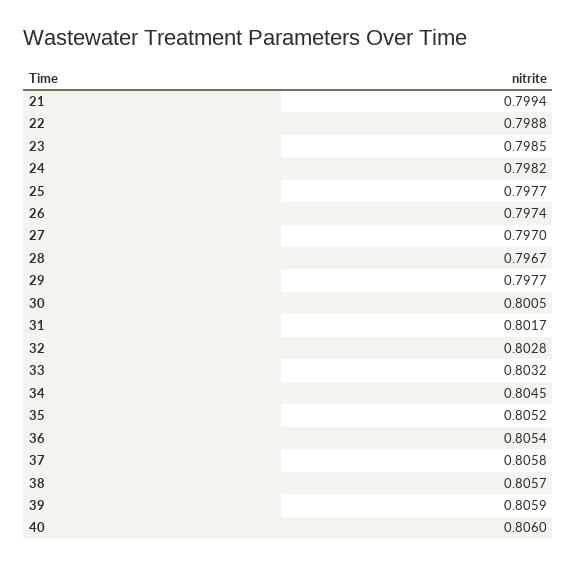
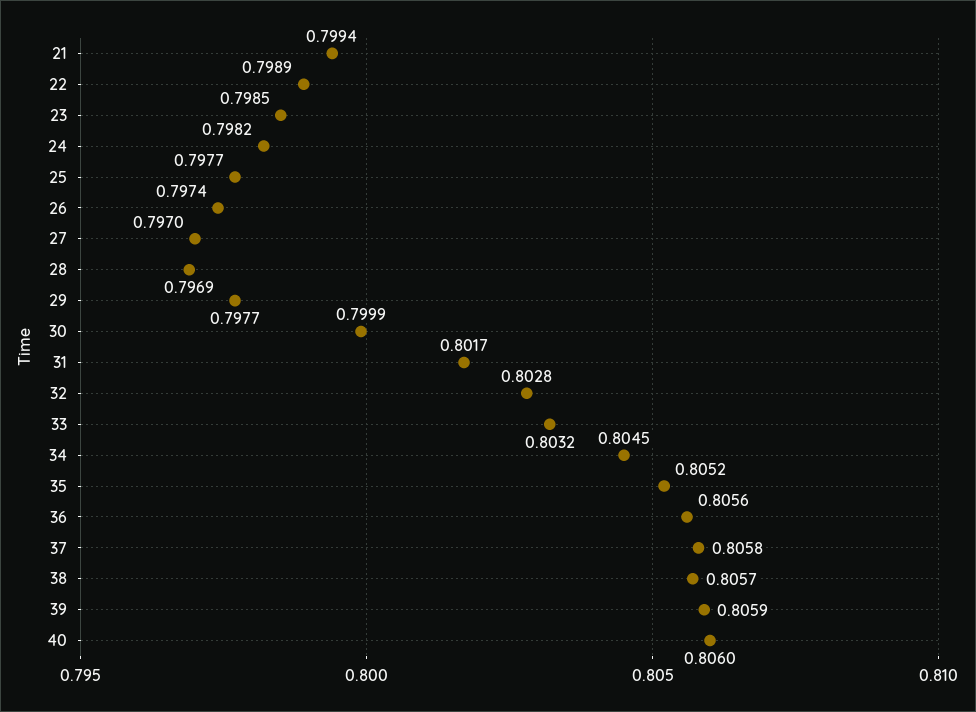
  {
    "21": 0.7994,
-   "22": 0.7988,
+   "22": 0.7989,
    "23": 0.7985,
    "24": 0.7982,
    "25": 0.7977,
    "26": 0.7974,
    "27": 0.797,
-   "28": 0.7967,
+   "28": 0.7969,
    "29": 0.7977,
-   "30": 0.8005,
+   "30": 0.7999,
    "31": 0.8017,
    "32": 0.8028,
    "33": 0.8032,
    "34": 0.8045,
    "35": 0.8052,
-   "36": 0.8054,
+   "36": 0.8056,
    "37": 0.8058,
    "38": 0.8057,
    "39": 0.8059,
    "40": 0.806
  }

